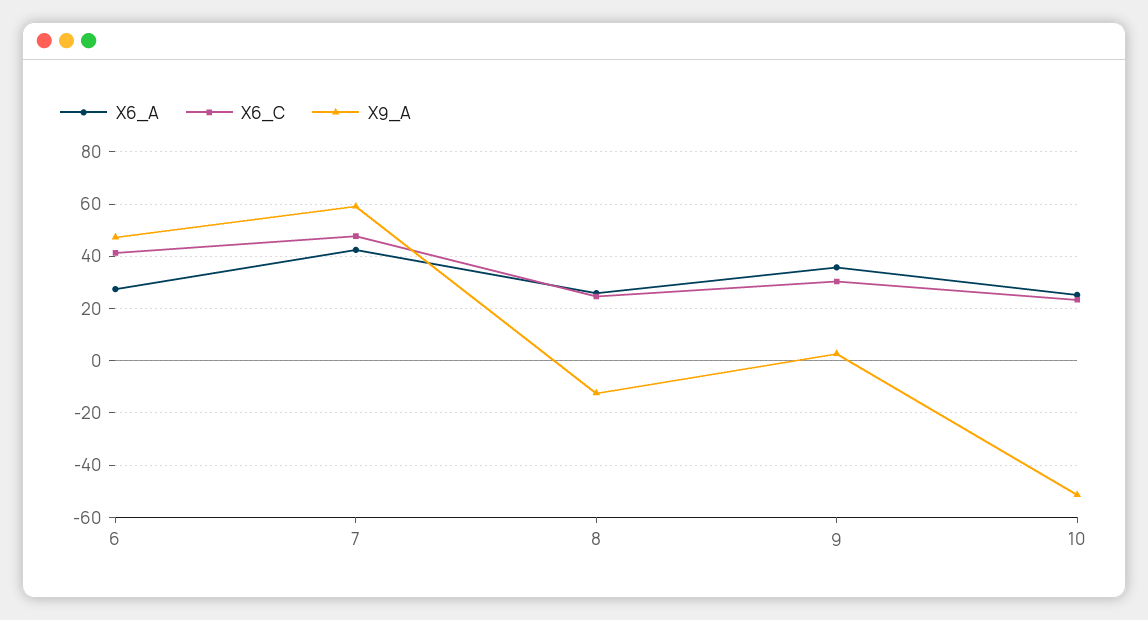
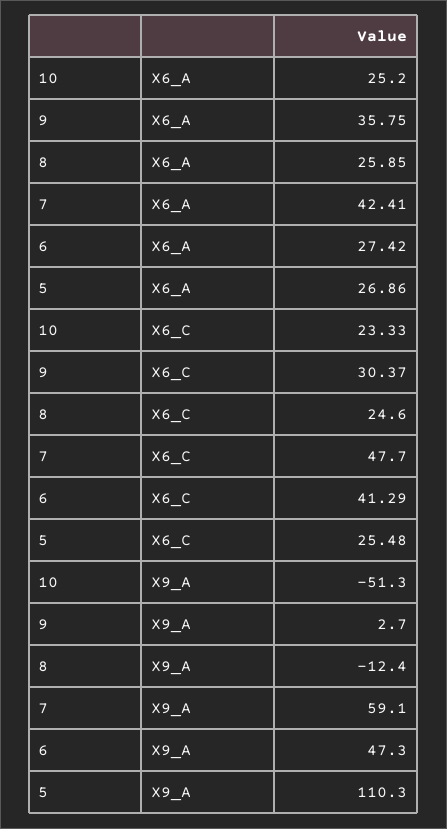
  {
    "X6_A": {
      "6": 27.42,
      "7": 42.41,
      "8": 25.85,
      "9": 35.75,
-     "10": 25.2
+     "10": 25.2,
+     "5": 26.86
    },
    "X6_C": {
      "6": 41.29,
      "7": 47.7,
      "8": 24.6,
      "9": 30.37,
-     "10": 23.33
+     "10": 23.33,
+     "5": 25.48
    },
    "X9_A": {
      "6": 47.3,
      "7": 59.1,
      "8": -12.4,
      "9": 2.7,
-     "10": -51.3
+     "10": -51.3,
+     "5": 110.3
    }
  }

